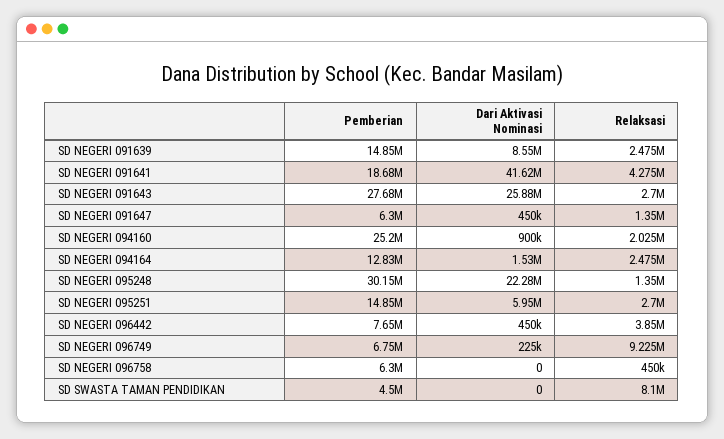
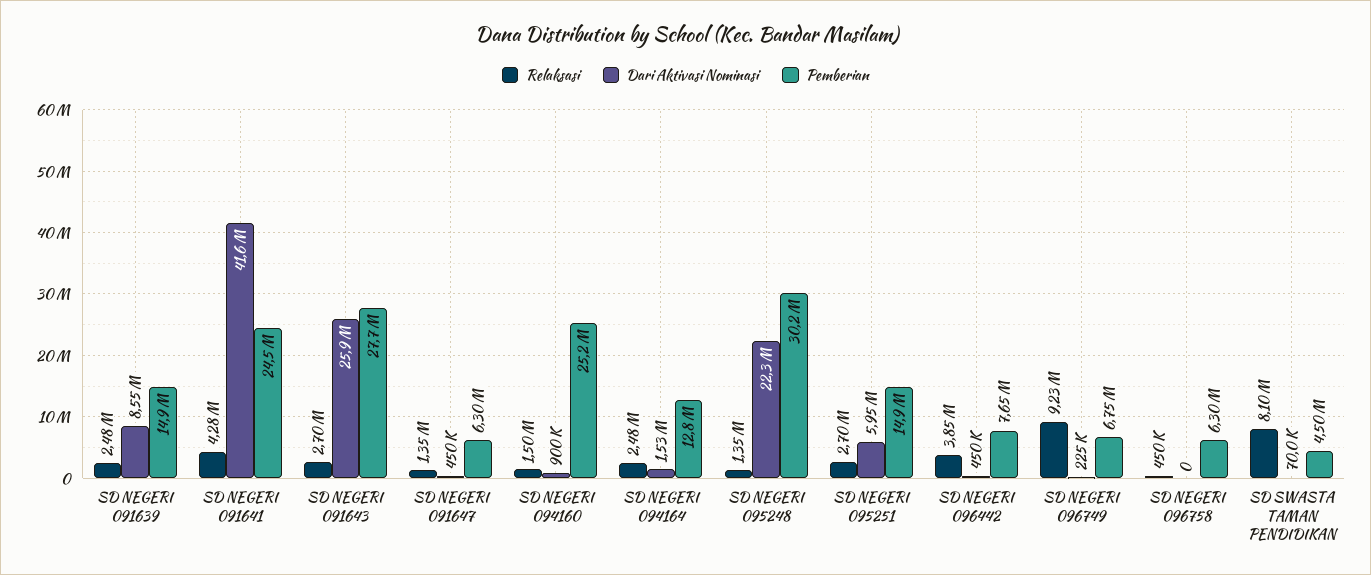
  {
    "Pemberian": {
      "SD NEGERI 091639": 14850000,
-     "SD NEGERI 091641": 18680000,
+     "SD NEGERI 091641": 24500000,
      "SD NEGERI 091643": 27680000,
      "SD NEGERI 091647": 6300000,
      "SD NEGERI 094160": 25200000,
      "SD NEGERI 094164": 12830000,
      "SD NEGERI 095248": 30150000,
      "SD NEGERI 095251": 14850000,
      "SD NEGERI 096442": 7650000,
      "SD NEGERI 096749": 6750000,
      "SD NEGERI 096758": 6300000,
      "SD SWASTA TAMAN PENDIDIKAN": 4500000
    },
    "Dari Aktivasi Nominasi": {
      "SD NEGERI 091639": 8550000,
      "SD NEGERI 091641": 41620000,
      "SD NEGERI 091643": 25880000,
      "SD NEGERI 091647": 450000,
      "SD NEGERI 094160": 900000,
      "SD NEGERI 094164": 1530000,
      "SD NEGERI 095248": 22280000,
      "SD NEGERI 095251": 5950000,
      "SD NEGERI 096442": 450000,
      "SD NEGERI 096749": 225000,
      "SD NEGERI 096758": 0,
-     "SD SWASTA TAMAN PENDIDIKAN": 0
+     "SD SWASTA TAMAN PENDIDIKAN": 70000
    },
    "Relaksasi": {
      "SD NEGERI 091639": 2475000,
      "SD NEGERI 091641": 4275000,
      "SD NEGERI 091643": 2700000,
      "SD NEGERI 091647": 1350000,
-     "SD NEGERI 094160": 2025000,
+     "SD NEGERI 094160": 1500000,
      "SD NEGERI 094164": 2475000,
      "SD NEGERI 095248": 1350000,
      "SD NEGERI 095251": 2700000,
      "SD NEGERI 096442": 3850000,
      "SD NEGERI 096749": 9225000,
      "SD NEGERI 096758": 450000,
      "SD SWASTA TAMAN PENDIDIKAN": 8100000
    }
  }

